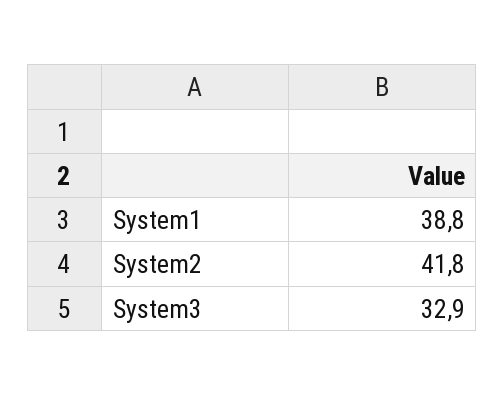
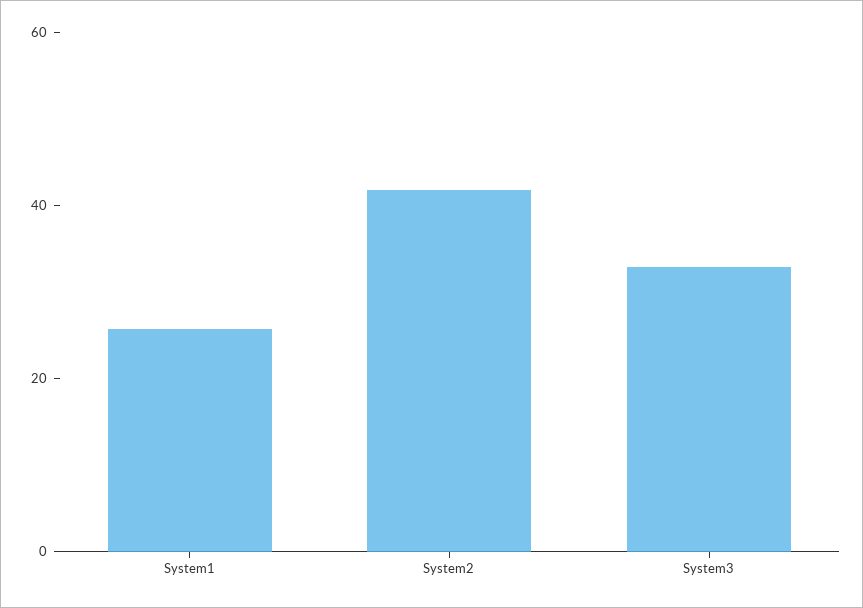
  {
-   "System1": 38.8,
+   "System1": 25,
    "System2": 41.8,
    "System3": 32.9
  }

